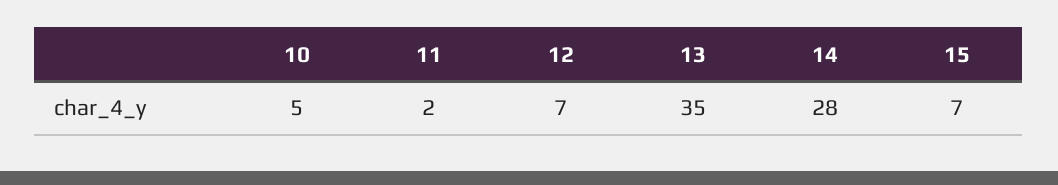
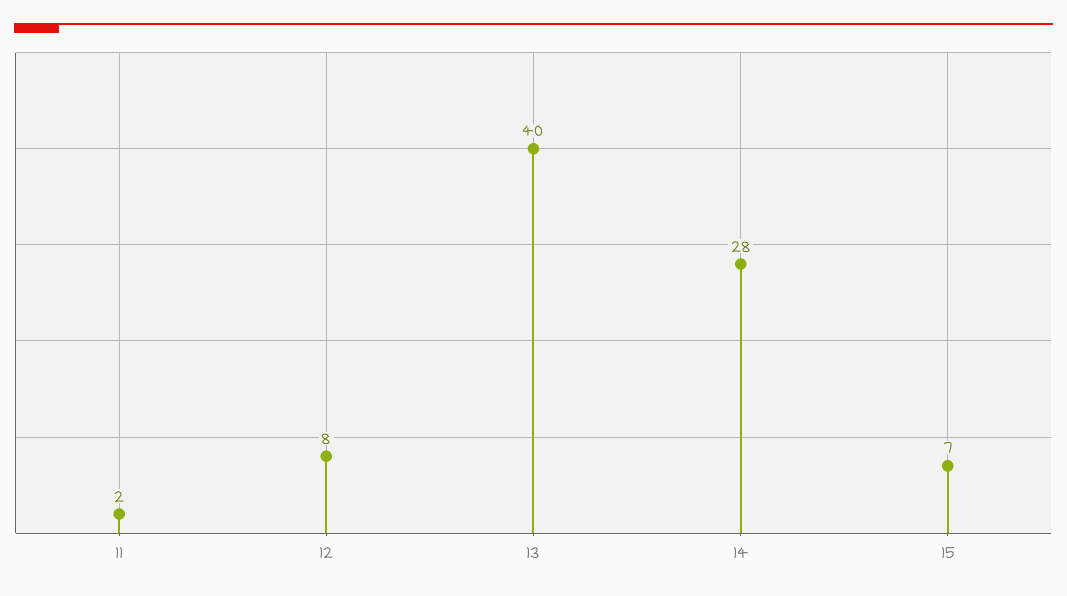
  {
-   "10": 5,
    "11": 2,
-   "12": 7,
+   "12": 8,
-   "13": 35,
+   "13": 40,
    "14": 28,
    "15": 7
  }

